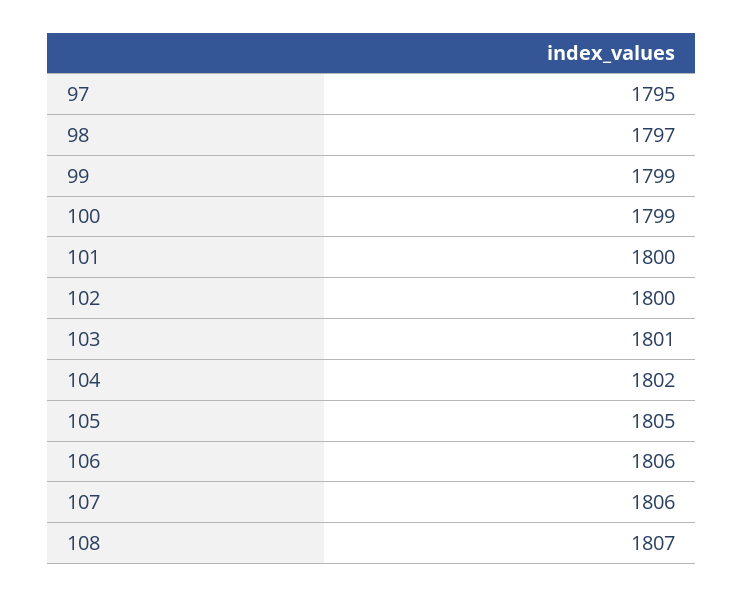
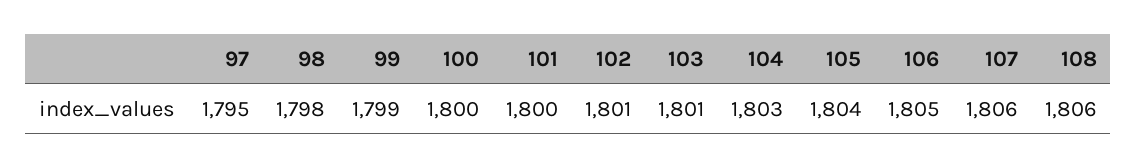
  {
    "97": 1795,
-   "98": 1797,
+   "98": 1798,
    "99": 1799,
-   "100": 1799,
+   "100": 1800,
    "101": 1800,
-   "102": 1800,
+   "102": 1801,
    "103": 1801,
-   "104": 1802,
+   "104": 1803,
-   "105": 1805,
+   "105": 1804,
-   "106": 1806,
+   "106": 1805,
    "107": 1806,
-   "108": 1807
+   "108": 1806
  }

